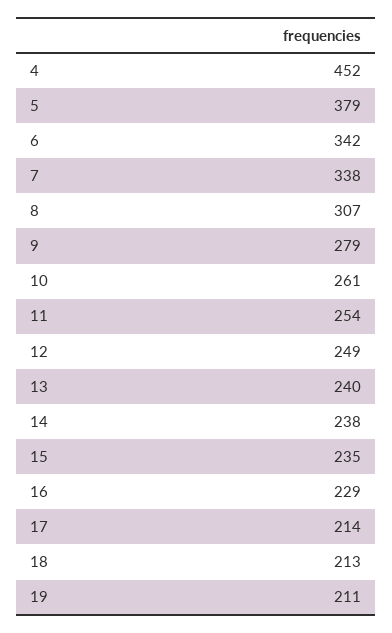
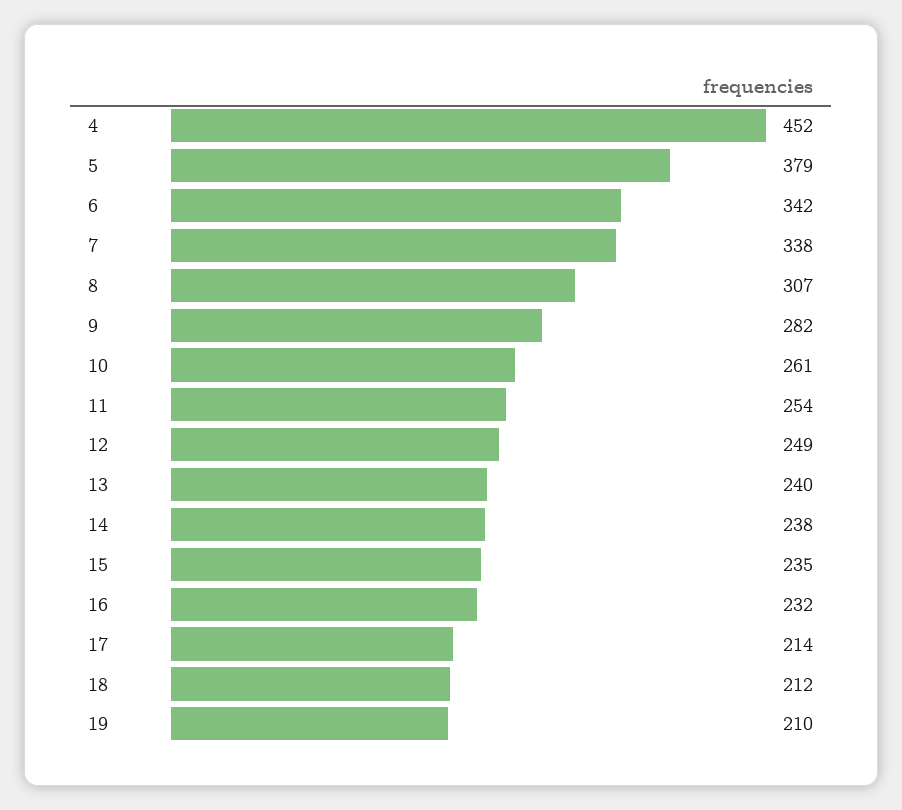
  {
    "4": 452,
    "5": 379,
    "6": 342,
    "7": 338,
    "8": 307,
-   "9": 279,
+   "9": 282,
    "10": 261,
    "11": 254,
    "12": 249,
    "13": 240,
    "14": 238,
    "15": 235,
-   "16": 229,
+   "16": 232,
    "17": 214,
-   "18": 213,
+   "18": 212,
-   "19": 211
+   "19": 210
  }

